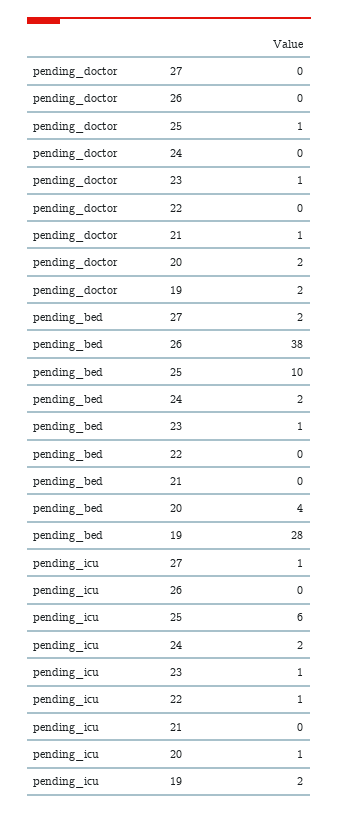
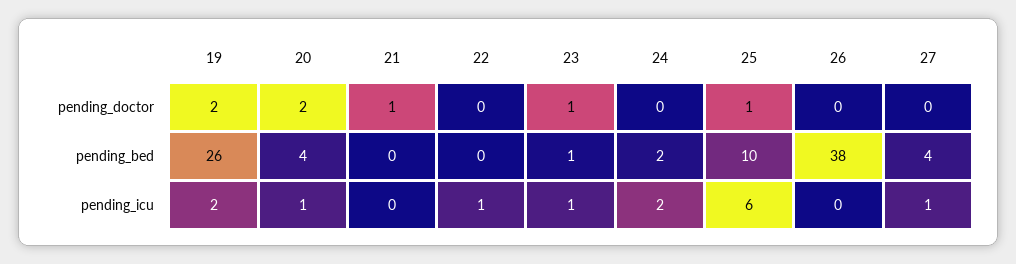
  {
    "pending_doctor": {
      "27": 0,
      "26": 0,
      "25": 1,
      "24": 0,
      "23": 1,
      "22": 0,
      "21": 1,
      "20": 2,
      "19": 2
    },
    "pending_bed": {
-     "27": 2,
+     "27": 4,
      "26": 38,
      "25": 10,
      "24": 2,
      "23": 1,
      "22": 0,
      "21": 0,
      "20": 4,
-     "19": 28
+     "19": 26
    },
    "pending_icu": {
      "27": 1,
      "26": 0,
      "25": 6,
      "24": 2,
      "23": 1,
      "22": 1,
      "21": 0,
      "20": 1,
      "19": 2
    }
  }

